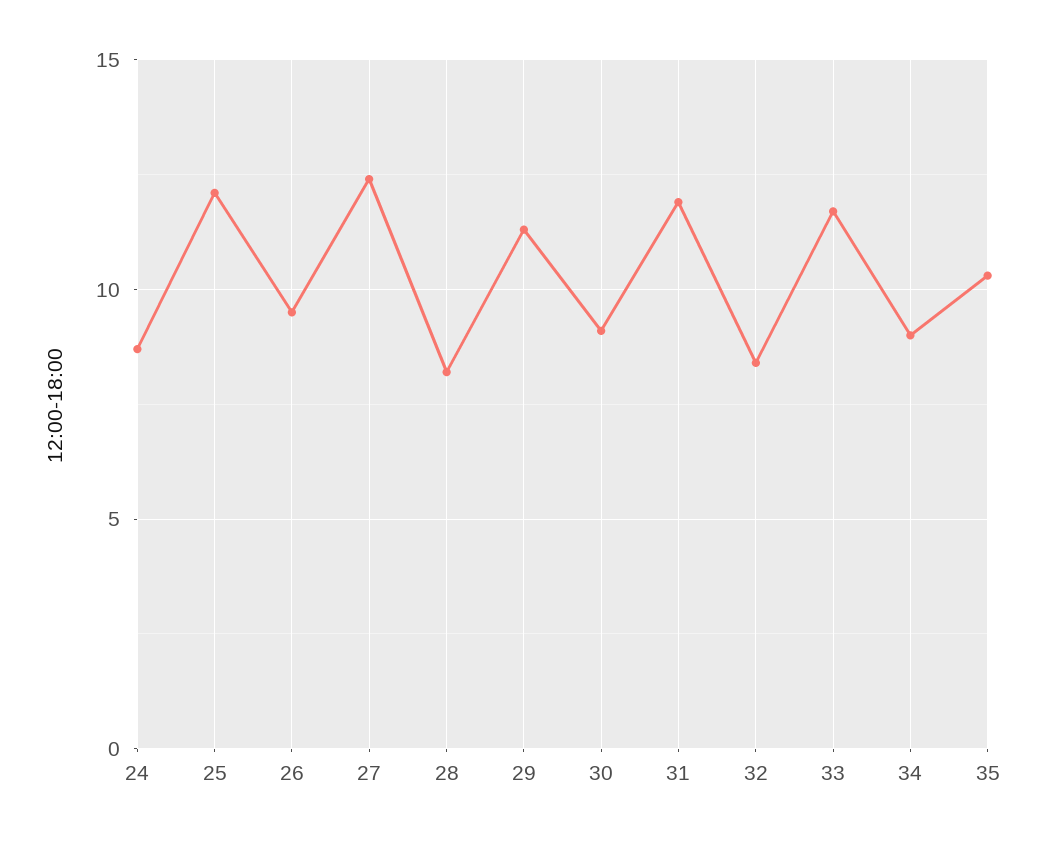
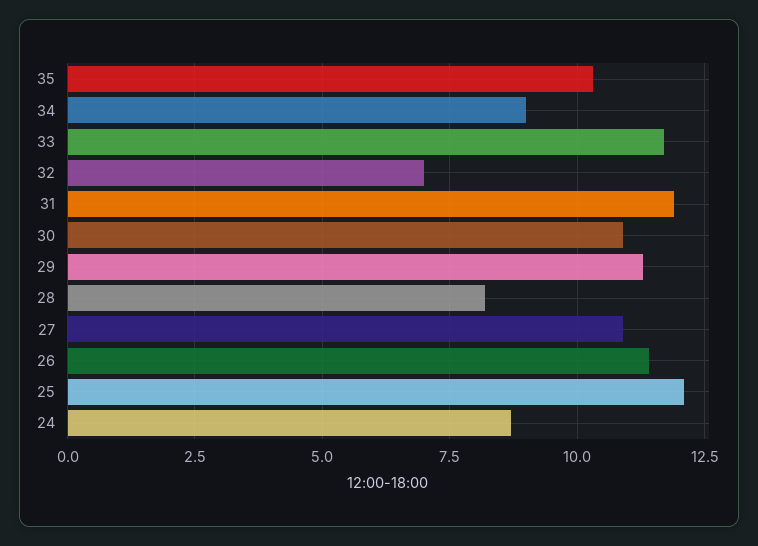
  {
    "24": 8.5,
    "25": 12,
-   "26": 9.5,
+   "26": 11.5,
-   "27": 12.5,
+   "27": 11,
    "28": 8,
    "29": 11.5,
-   "30": 9,
+   "30": 11,
    "31": 12,
-   "32": 8.5,
+   "32": 7,
    "33": 11.5,
    "34": 9,
    "35": 10.5
  }

